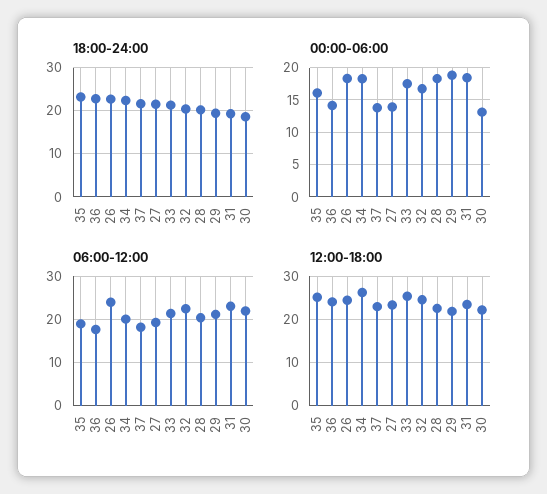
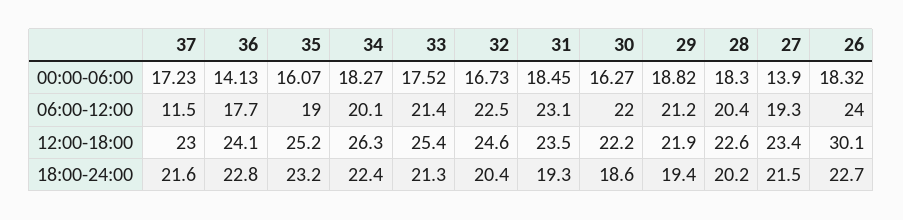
  {
    "18:00-24:00": {
      "35": 23.2,
      "36": 22.8,
      "26": 22.7,
      "34": 22.4,
      "37": 21.6,
      "27": 21.5,
      "33": 21.3,
      "32": 20.4,
      "28": 20.2,
      "29": 19.4,
      "31": 19.3,
      "30": 18.6
    },
    "00:00-06:00": {
      "35": 16.07,
      "36": 14.13,
      "26": 18.32,
      "34": 18.27,
-     "37": 14,
+     "37": 17.23,
      "27": 13.9,
      "33": 17.52,
      "32": 16.73,
      "28": 18.3,
      "29": 18.82,
      "31": 18.45,
-     "30": 13
+     "30": 16.27
    },
    "06:00-12:00": {
      "35": 19,
      "36": 17.7,
      "26": 24,
      "34": 20.1,
-     "37": 18,
+     "37": 11.5,
      "27": 19.3,
      "33": 21.4,
      "32": 22.5,
      "28": 20.4,
      "29": 21.2,
      "31": 23.1,
      "30": 22
    },
    "12:00-18:00": {
      "35": 25.2,
      "36": 24.1,
-     "26": 24,
+     "26": 30.1,
      "34": 26.3,
      "37": 23,
      "27": 23.4,
      "33": 25.4,
      "32": 24.6,
      "28": 22.6,
      "29": 21.9,
      "31": 23.5,
      "30": 22.2
    }
  }

